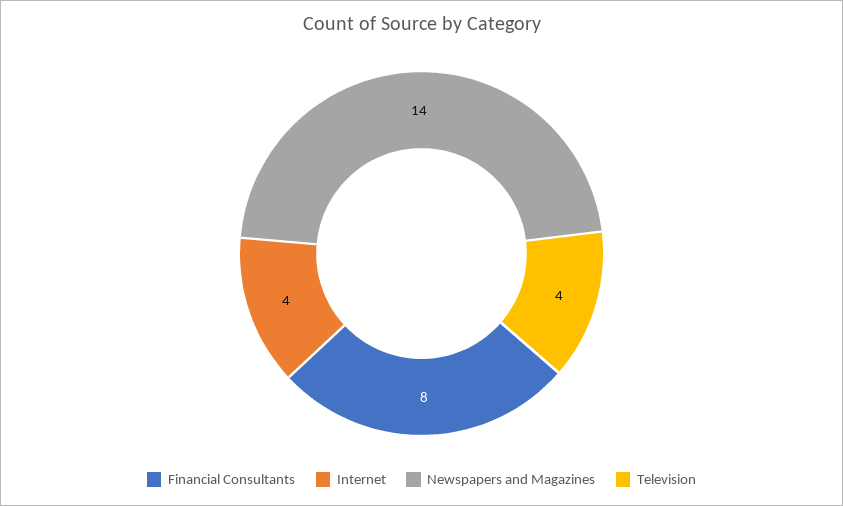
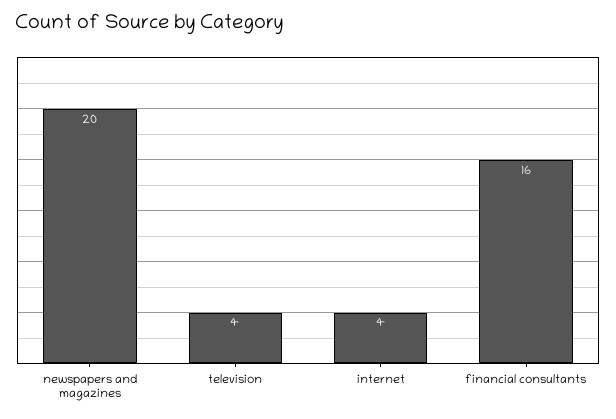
  {
-   "Financial Consultants": 8,
+   "Financial Consultants": 16,
    "Internet": 4,
-   "Newspapers and Magazines": 14,
+   "Newspapers and Magazines": 20,
    "Television": 4
  }

